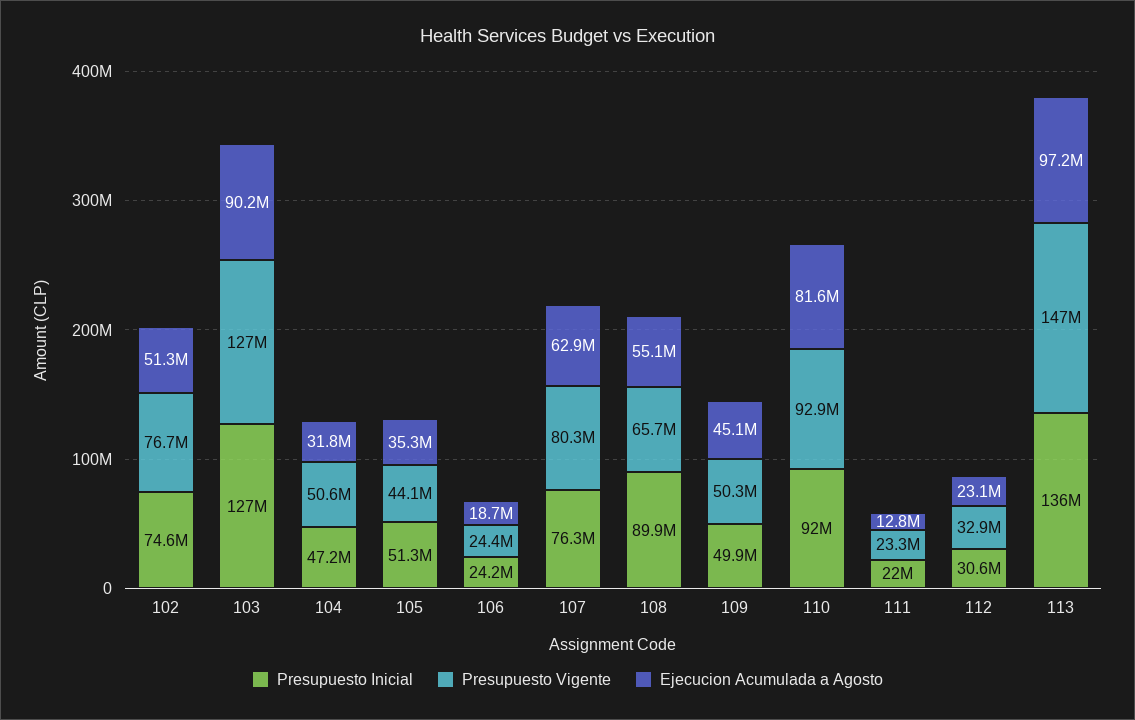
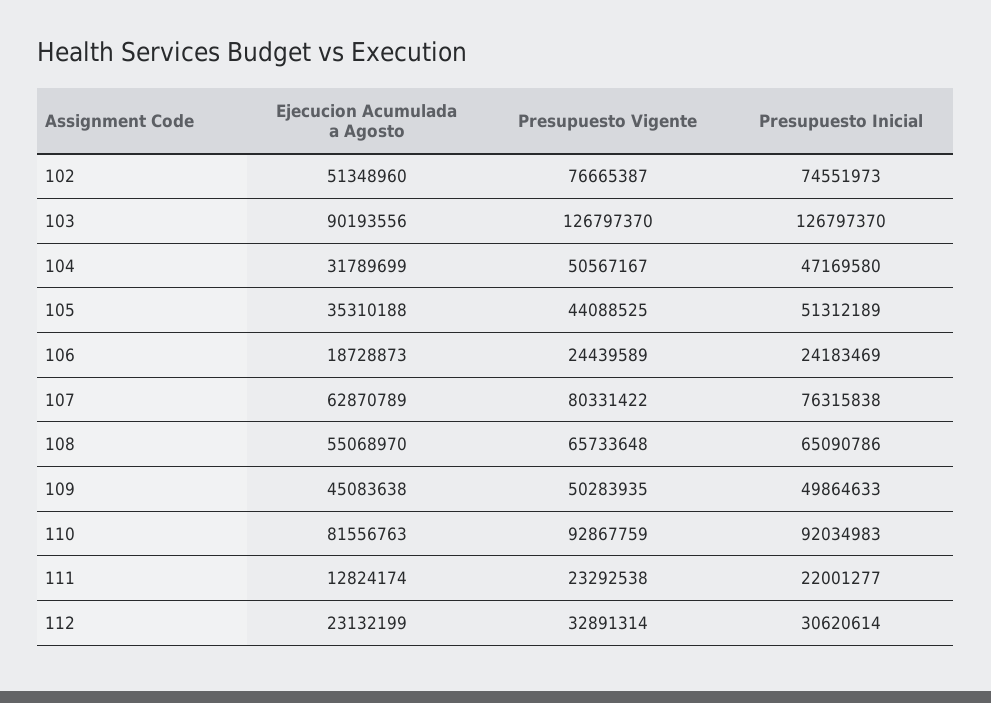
  {
    "Presupuesto Inicial": {
      "102": 74551973,
      "103": 126797370,
      "104": 47169580,
      "105": 51312189,
      "106": 24183469,
      "107": 76315838,
-     "108": 89900000,
+     "108": 65090786,
      "109": 49864633,
      "110": 92034983,
      "111": 22001277,
-     "112": 30620614,
+     "112": 30620614
-     "113": 136000000
    },
    "Presupuesto Vigente": {
      "102": 76665387,
      "103": 126797370,
      "104": 50567167,
      "105": 44088525,
      "106": 24439589,
      "107": 80331422,
      "108": 65733648,
      "109": 50283935,
      "110": 92867759,
      "111": 23292538,
-     "112": 32891314,
+     "112": 32891314
-     "113": 147000000
    },
    "Ejecucion Acumulada a Agosto": {
      "102": 51348960,
      "103": 90193556,
      "104": 31789699,
      "105": 35310188,
      "106": 18728873,
      "107": 62870789,
      "108": 55068970,
      "109": 45083638,
      "110": 81556763,
      "111": 12824174,
-     "112": 23132199,
+     "112": 23132199
-     "113": 97200000
    }
  }

